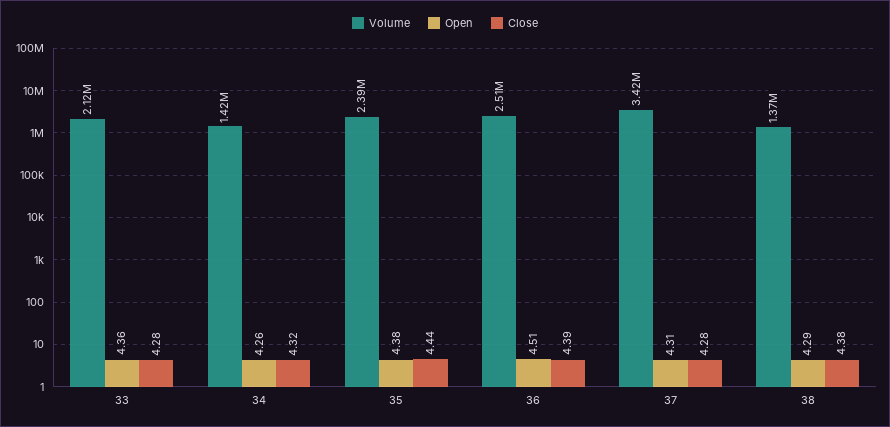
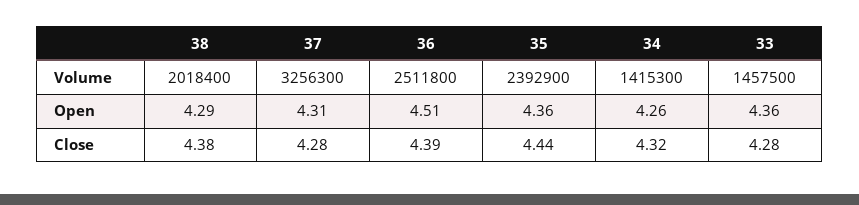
  {
    "Volume": {
-     "33": 2120000,
+     "33": 1457500,
      "34": 1415300,
      "35": 2392900,
      "36": 2511800,
-     "37": 3420000,
+     "37": 3256300,
-     "38": 1370000
+     "38": 2018400
    },
    "Open": {
      "33": 4.36,
      "34": 4.26,
-     "35": 4.38,
+     "35": 4.36,
      "36": 4.51,
      "37": 4.31,
      "38": 4.29
    },
    "Close": {
      "33": 4.28,
      "34": 4.32,
      "35": 4.44,
      "36": 4.39,
      "37": 4.28,
      "38": 4.38
    }
  }

